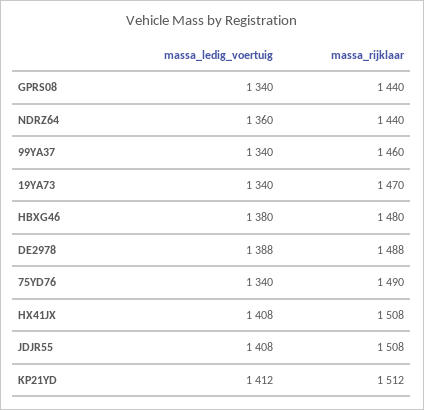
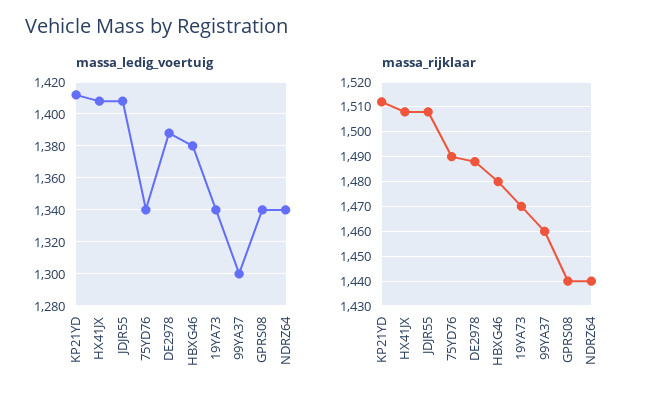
  {
    "massa_ledig_voertuig": {
      "GPRS08": 1340,
-     "NDRZ64": 1360,
+     "NDRZ64": 1340,
-     "99YA37": 1340,
+     "99YA37": 1300,
      "19YA73": 1340,
      "HBXG46": 1380,
      "DE2978": 1388,
      "75YD76": 1340,
      "HX41JX": 1408,
      "JDJR55": 1408,
      "KP21YD": 1412
    },
    "massa_rijklaar": {
      "GPRS08": 1440,
      "NDRZ64": 1440,
      "99YA37": 1460,
      "19YA73": 1470,
      "HBXG46": 1480,
      "DE2978": 1488,
      "75YD76": 1490,
      "HX41JX": 1508,
      "JDJR55": 1508,
      "KP21YD": 1512
    }
  }

